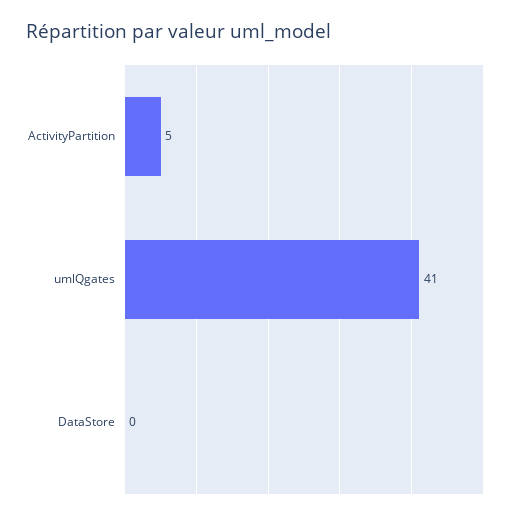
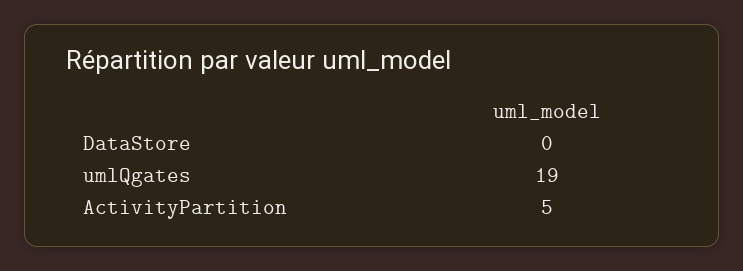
  {
    "ActivityPartition": 5,
-   "umlQgates": 41,
+   "umlQgates": 19,
    "DataStore": 0
  }

